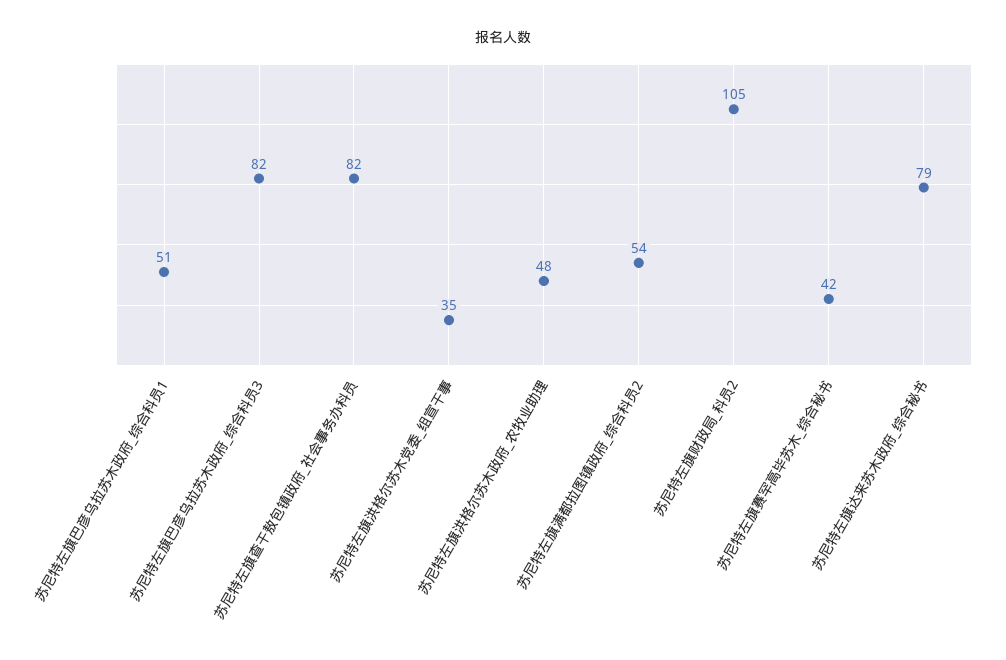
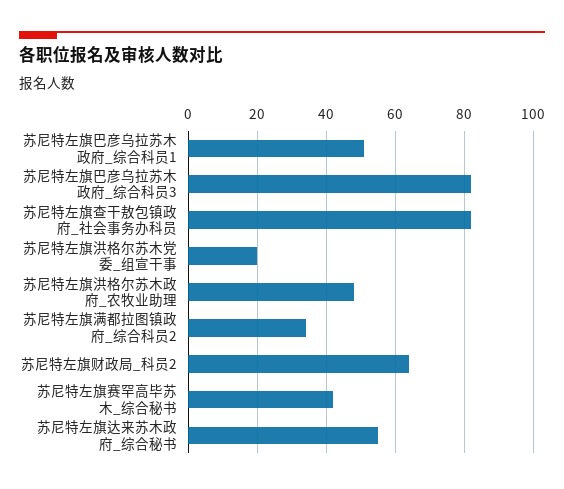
  {
    "苏尼特左旗巴彦乌拉苏木政府_综合科员1": 51,
    "苏尼特左旗巴彦乌拉苏木政府_综合科员3": 82,
    "苏尼特左旗查干敖包镇政府_社会事务办科员": 82,
-   "苏尼特左旗洪格尔苏木党委_组宣干事": 35,
+   "苏尼特左旗洪格尔苏木党委_组宣干事": 20,
    "苏尼特左旗洪格尔苏木政府_农牧业助理": 48,
-   "苏尼特左旗满都拉图镇政府_综合科员2": 54,
+   "苏尼特左旗满都拉图镇政府_综合科员2": 35,
-   "苏尼特左旗财政局_科员2": 105,
+   "苏尼特左旗财政局_科员2": 65,
    "苏尼特左旗赛罕高毕苏木_综合秘书": 42,
-   "苏尼特左旗达来苏木政府_综合秘书": 79
+   "苏尼特左旗达来苏木政府_综合秘书": 55
  }

